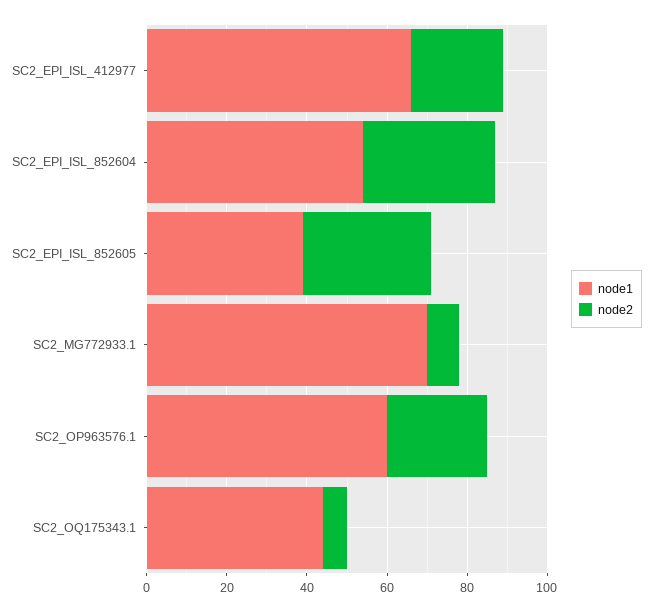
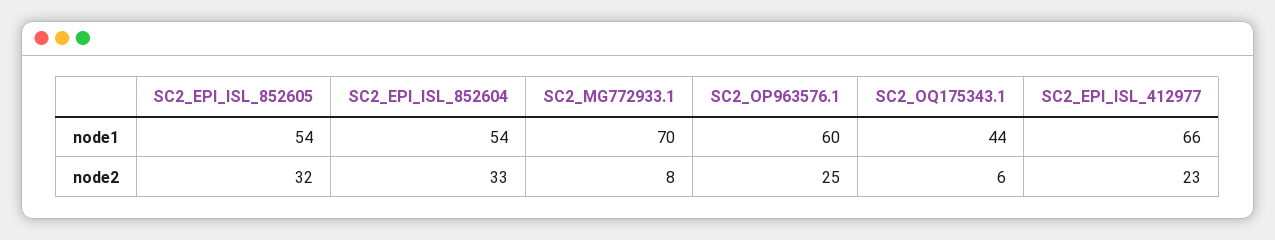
  {
    "node1": {
      "SC2_EPI_ISL_412977": 66,
      "SC2_EPI_ISL_852604": 54,
-     "SC2_EPI_ISL_852605": 40,
+     "SC2_EPI_ISL_852605": 54,
      "SC2_MG772933.1": 70,
      "SC2_OP963576.1": 60,
      "SC2_OQ175343.1": 44
    },
    "node2": {
      "SC2_EPI_ISL_412977": 23,
      "SC2_EPI_ISL_852604": 33,
      "SC2_EPI_ISL_852605": 32,
      "SC2_MG772933.1": 8,
      "SC2_OP963576.1": 25,
      "SC2_OQ175343.1": 6
    }
  }

